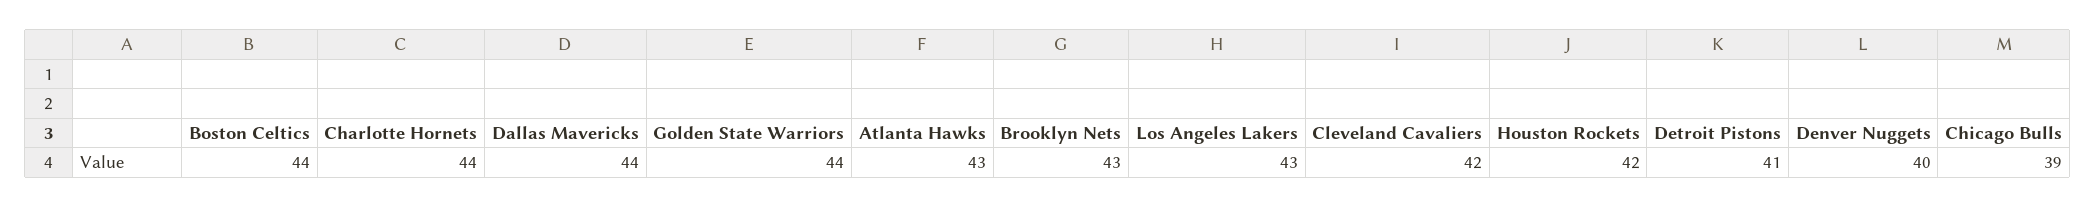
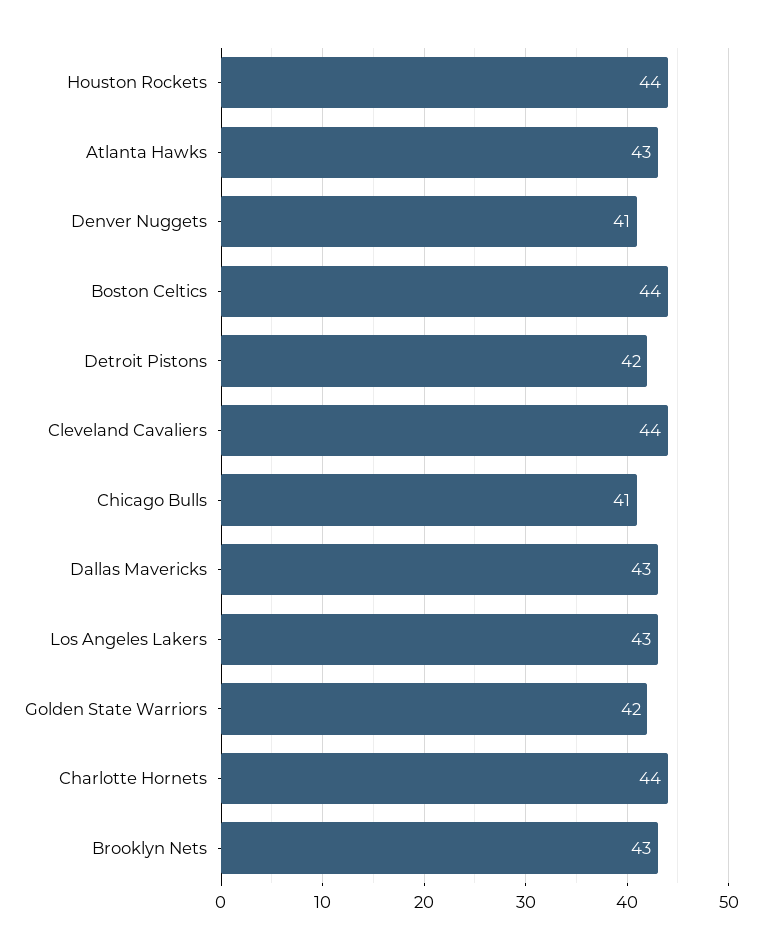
  {
    "Boston Celtics": 44,
    "Charlotte Hornets": 44,
-   "Dallas Mavericks": 44,
+   "Dallas Mavericks": 43,
-   "Golden State Warriors": 44,
+   "Golden State Warriors": 42,
    "Atlanta Hawks": 43,
    "Brooklyn Nets": 43,
    "Los Angeles Lakers": 43,
-   "Cleveland Cavaliers": 42,
+   "Cleveland Cavaliers": 44,
-   "Houston Rockets": 42,
+   "Houston Rockets": 44,
-   "Detroit Pistons": 41,
+   "Detroit Pistons": 42,
-   "Denver Nuggets": 40,
+   "Denver Nuggets": 41,
-   "Chicago Bulls": 39
+   "Chicago Bulls": 41
  }

